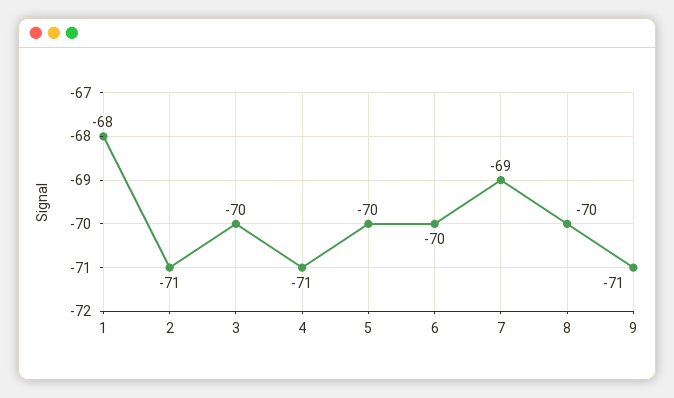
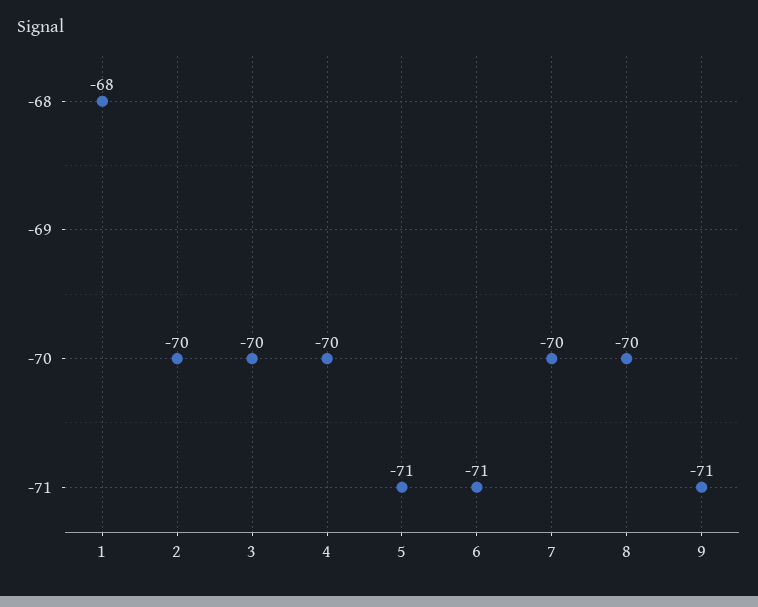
  {
    "1": -68,
-   "2": -71,
+   "2": -70,
    "3": -70,
-   "4": -71,
+   "4": -70,
-   "5": -70,
+   "5": -71,
-   "6": -70,
+   "6": -71,
-   "7": -69,
+   "7": -70,
    "8": -70,
    "9": -71
  }

